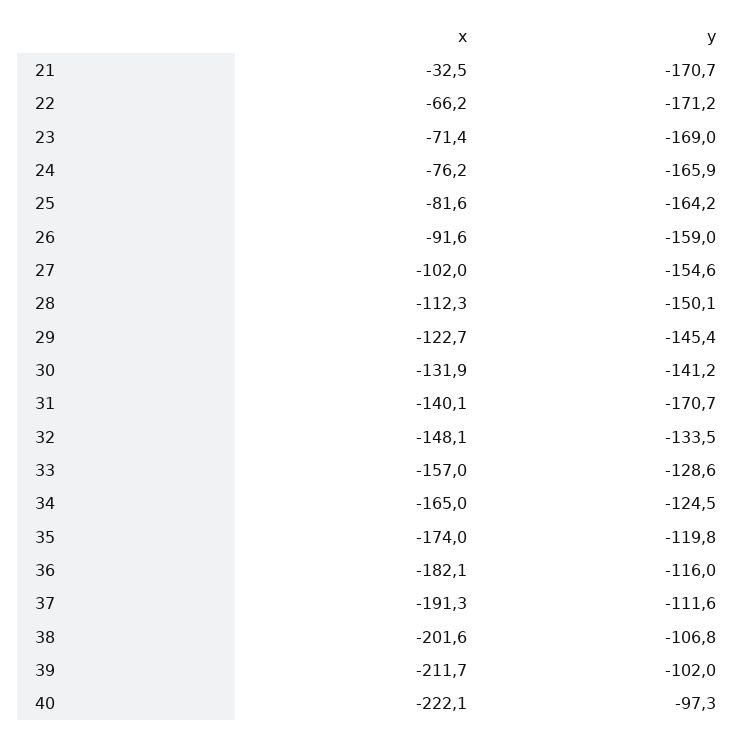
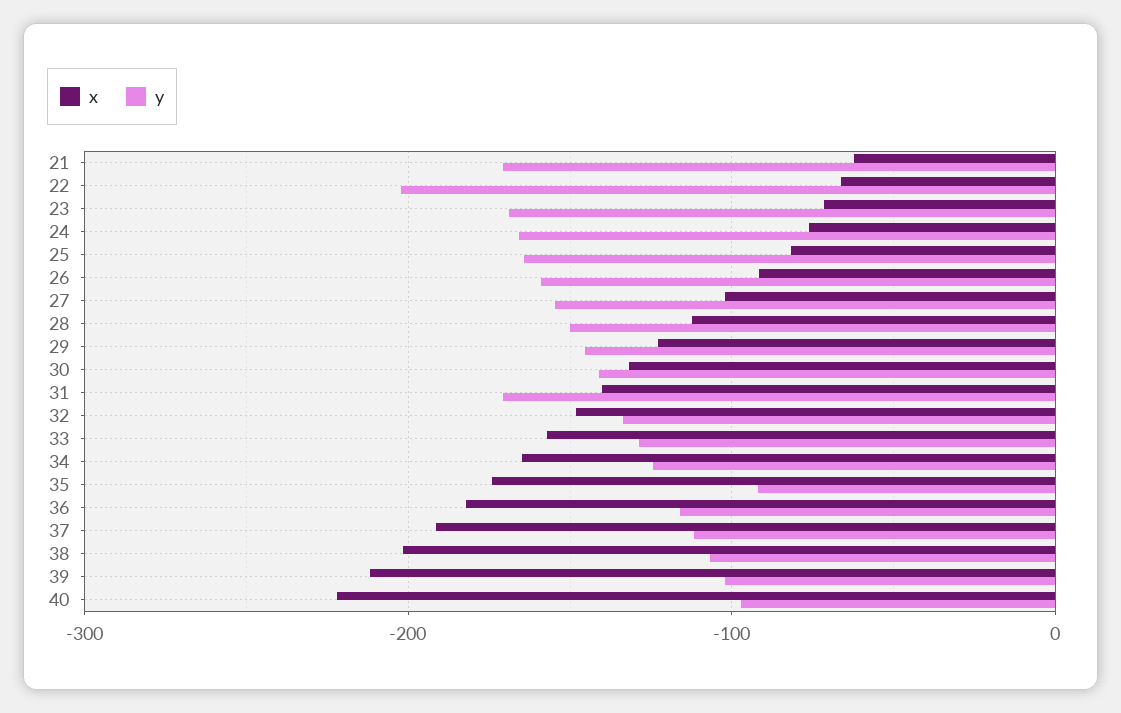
  {
    "x": {
-     "21": -32.5,
+     "21": -60,
      "22": -66.2,
      "23": -71.4,
      "24": -76.2,
      "25": -81.6,
      "26": -91.6,
      "27": -102,
      "28": -112.3,
      "29": -122.7,
      "30": -131.9,
      "31": -140.1,
      "32": -148.1,
      "33": -157,
      "34": -165,
      "35": -174,
      "36": -182.1,
      "37": -191.3,
      "38": -201.6,
      "39": -211.7,
      "40": -222.1
    },
    "y": {
      "21": -170.7,
-     "22": -171.2,
+     "22": -200,
      "23": -169,
      "24": -165.9,
      "25": -164.2,
      "26": -159,
      "27": -154.6,
      "28": -150.1,
      "29": -145.4,
      "30": -141.2,
      "31": -170.7,
      "32": -133.5,
      "33": -128.6,
      "34": -124.5,
-     "35": -119.8,
+     "35": -90,
      "36": -116,
      "37": -111.6,
      "38": -106.8,
      "39": -102,
      "40": -97.3
    }
  }

